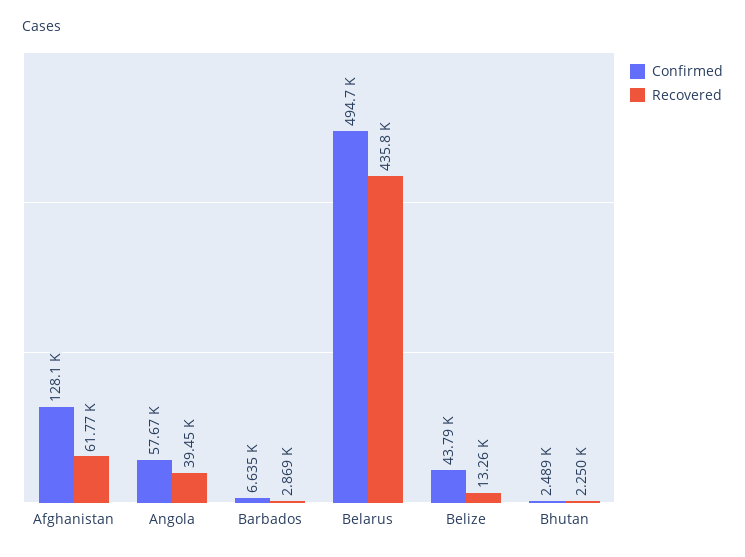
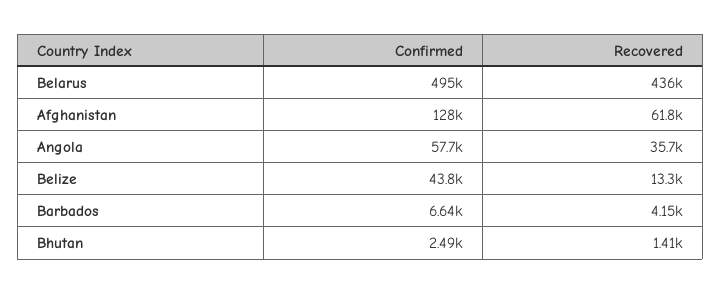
  {
    "Confirmed": {
      "Afghanistan": 128100,
      "Angola": 57670,
      "Barbados": 6635,
      "Belarus": 494700,
      "Belize": 43790,
      "Bhutan": 2489
    },
    "Recovered": {
      "Afghanistan": 61770,
-     "Angola": 39450,
+     "Angola": 35700,
-     "Barbados": 2869,
+     "Barbados": 4150,
      "Belarus": 435800,
      "Belize": 13260,
-     "Bhutan": 2250
+     "Bhutan": 1410
    }
  }

